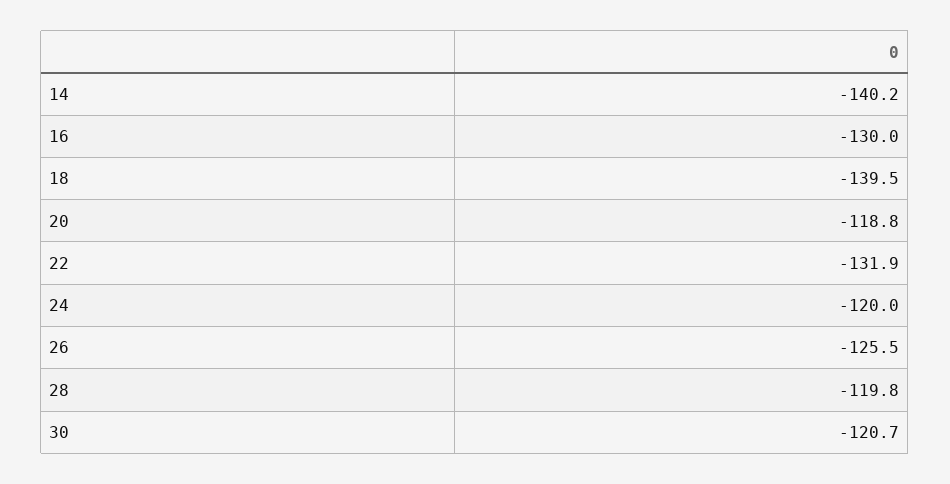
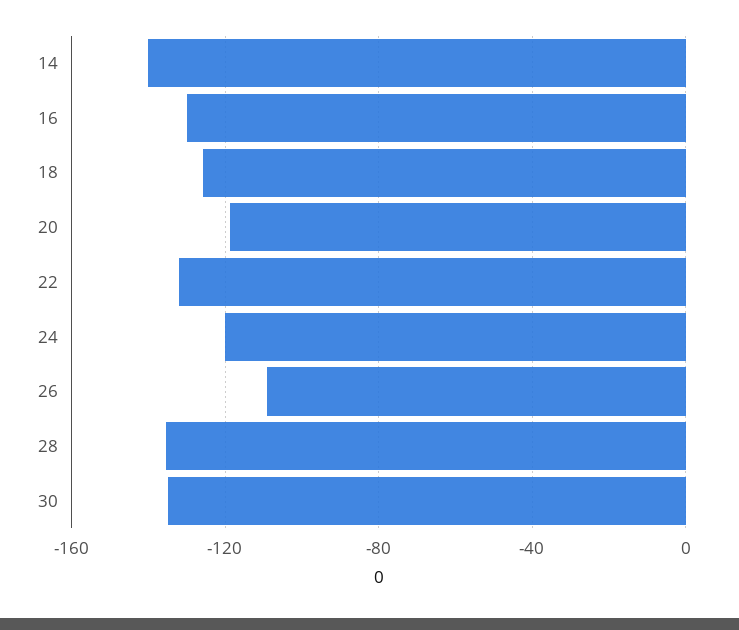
  {
    "14": -140.2,
    "16": -130,
-   "18": -139.5,
+   "18": -125,
    "20": -118.8,
    "22": -131.9,
    "24": -120,
-   "26": -125.5,
+   "26": -110,
-   "28": -119.8,
+   "28": -135,
-   "30": -120.7
+   "30": -135
  }

